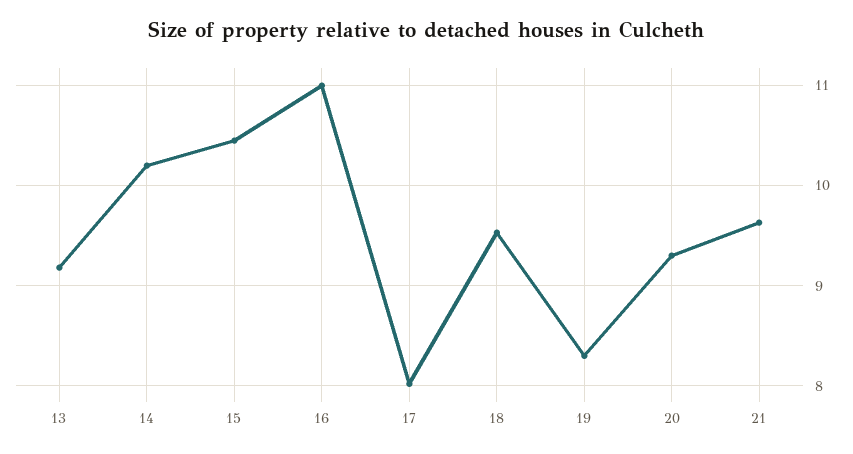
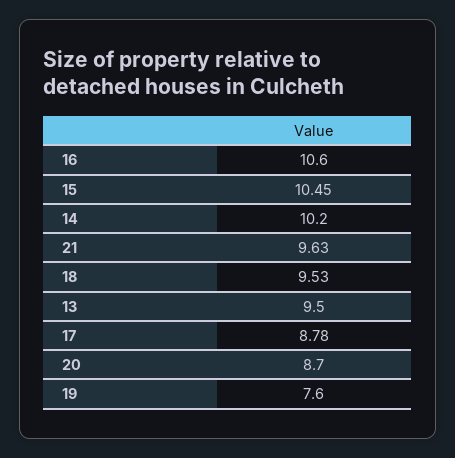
  {
-   "13": 9.2,
+   "13": 9.5,
    "14": 10.2,
    "15": 10.45,
-   "16": 11,
+   "16": 10.6,
-   "17": 8,
+   "17": 8.78,
    "18": 9.53,
-   "19": 8.3,
+   "19": 7.6,
-   "20": 9.3,
+   "20": 8.7,
    "21": 9.63
  }

